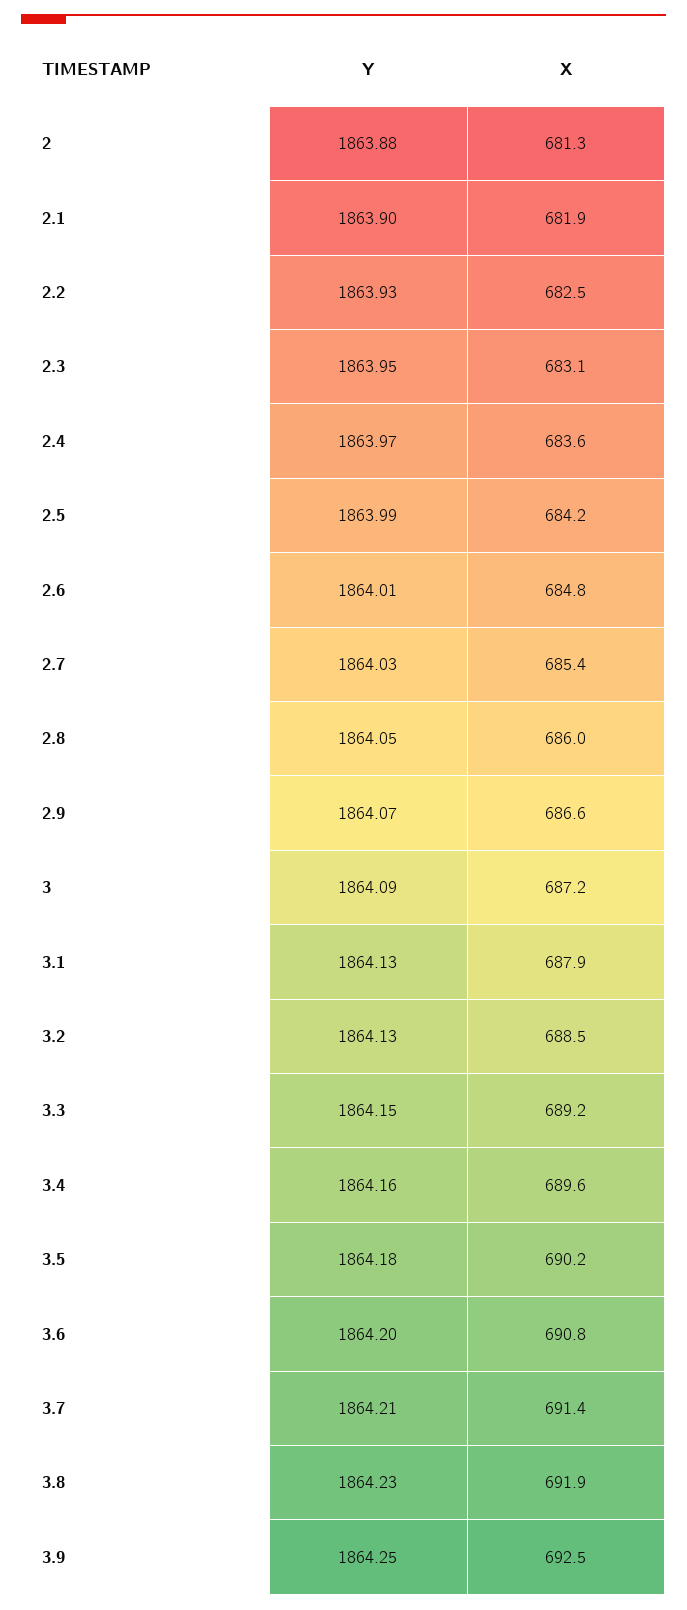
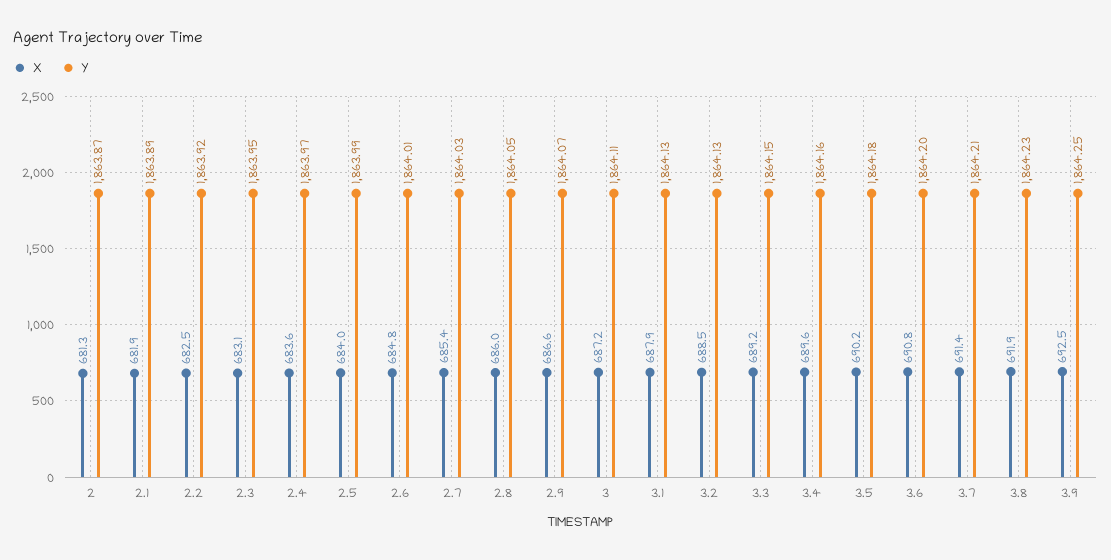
  {
    "Y": {
-     "2": 1863.88,
+     "2": 1863.87,
-     "2.1": 1863.9,
+     "2.1": 1863.89,
-     "2.2": 1863.93,
+     "2.2": 1863.92,
      "2.3": 1863.95,
      "2.4": 1863.97,
      "2.5": 1863.99,
      "2.6": 1864.01,
      "2.7": 1864.03,
      "2.8": 1864.05,
      "2.9": 1864.07,
-     "3": 1864.09,
+     "3": 1864.11,
      "3.1": 1864.13,
      "3.2": 1864.13,
      "3.3": 1864.15,
      "3.4": 1864.16,
      "3.5": 1864.18,
      "3.6": 1864.2,
      "3.7": 1864.21,
      "3.8": 1864.23,
      "3.9": 1864.25
    },
    "X": {
      "2": 681.3,
      "2.1": 681.9,
      "2.2": 682.5,
      "2.3": 683.1,
      "2.4": 683.6,
-     "2.5": 684.2,
+     "2.5": 684,
      "2.6": 684.8,
      "2.7": 685.4,
      "2.8": 686,
      "2.9": 686.6,
      "3": 687.2,
      "3.1": 687.9,
      "3.2": 688.5,
      "3.3": 689.2,
      "3.4": 689.6,
      "3.5": 690.2,
      "3.6": 690.8,
      "3.7": 691.4,
      "3.8": 691.9,
      "3.9": 692.5
    }
  }

